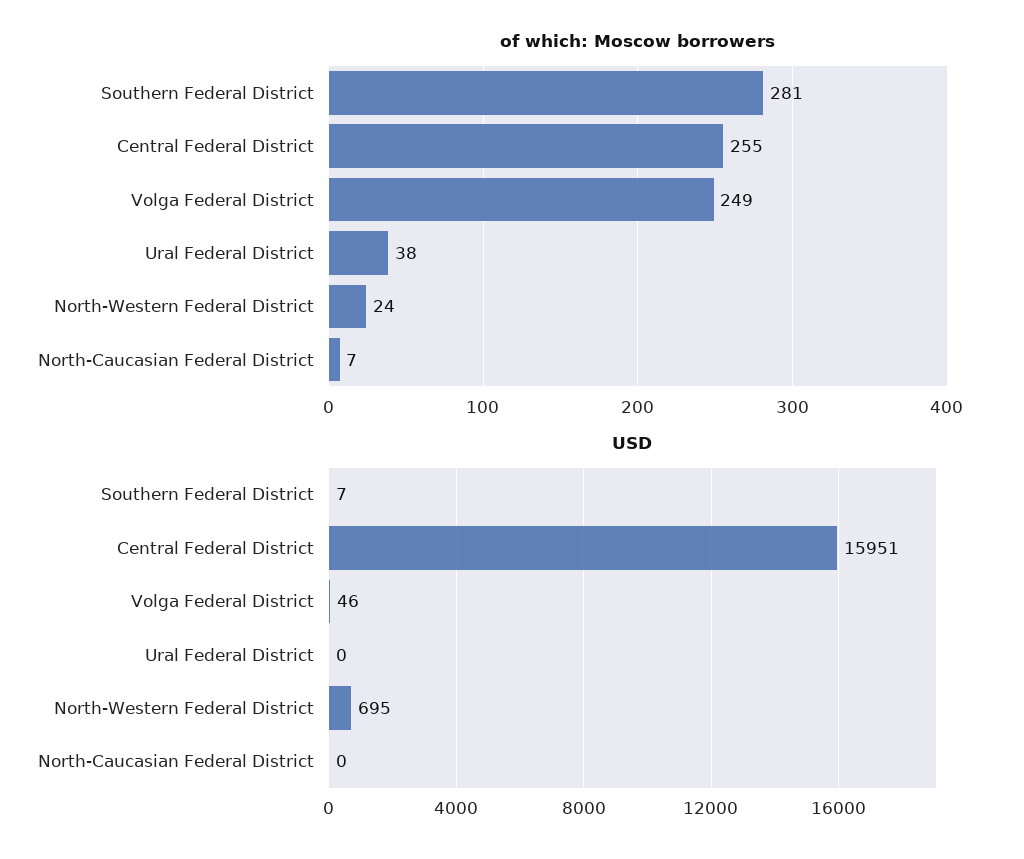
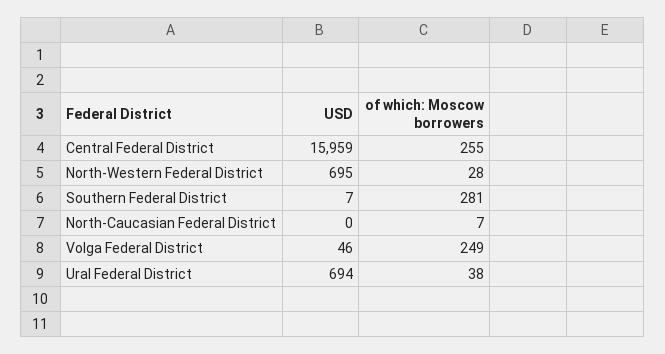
  {
    "of which: Moscow borrowers": {
      "Southern Federal District": 281,
      "Central Federal District": 255,
      "Volga Federal District": 249,
      "Ural Federal District": 38,
-     "North-Western Federal District": 24,
+     "North-Western Federal District": 28,
      "North-Caucasian Federal District": 7
    },
    "USD": {
      "Southern Federal District": 7,
-     "Central Federal District": 15951,
+     "Central Federal District": 15959,
      "Volga Federal District": 46,
-     "Ural Federal District": 0,
+     "Ural Federal District": 694,
      "North-Western Federal District": 695,
      "North-Caucasian Federal District": 0
    }
  }

